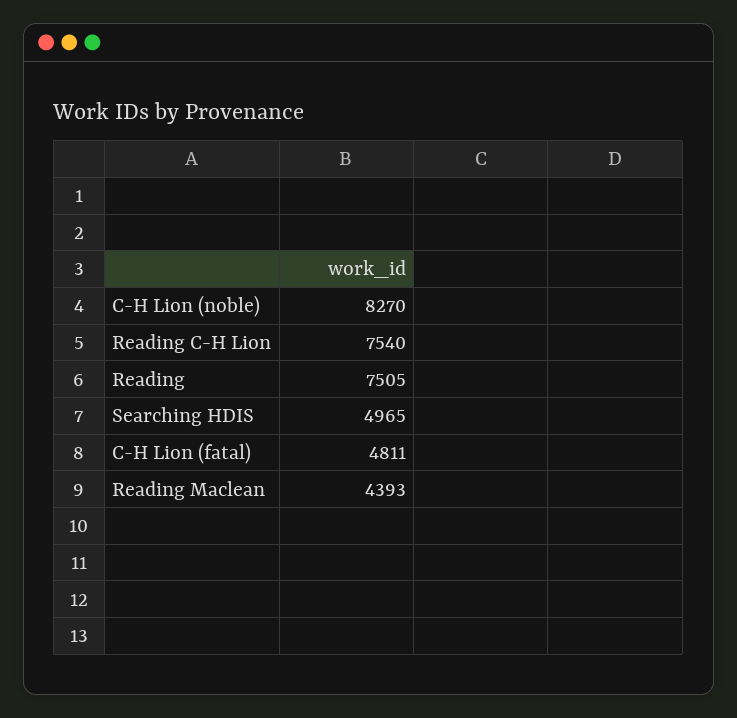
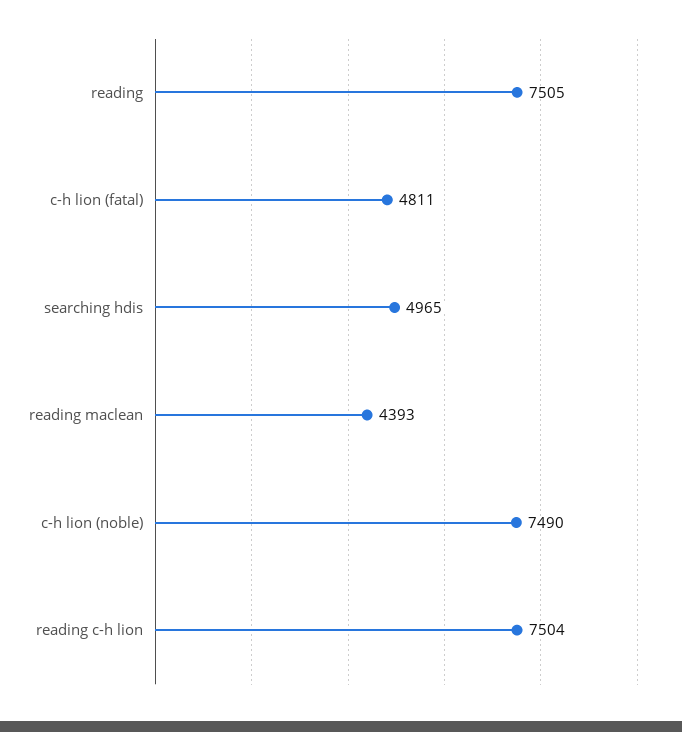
  {
-   "C-H Lion (noble)": 8270,
+   "C-H Lion (noble)": 7490,
-   "Reading C-H Lion": 7540,
+   "Reading C-H Lion": 7504,
    "Reading": 7505,
    "Searching HDIS": 4965,
    "C-H Lion (fatal)": 4811,
    "Reading Maclean": 4393
  }

